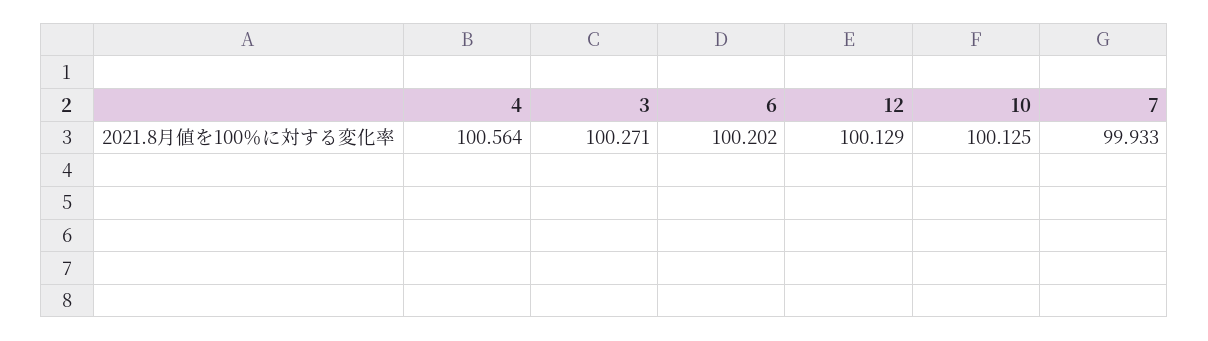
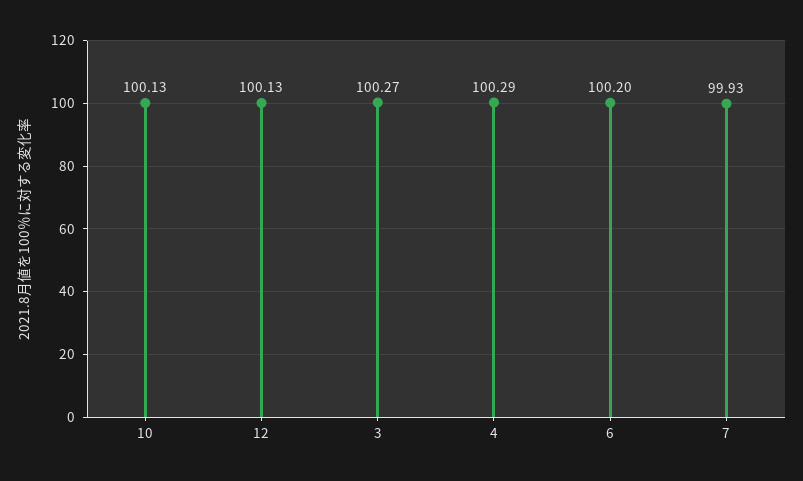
  {
-   "4": 100.564,
+   "4": 100.29,
    "3": 100.271,
    "6": 100.202,
    "12": 100.129,
    "10": 100.125,
    "7": 99.933
  }

